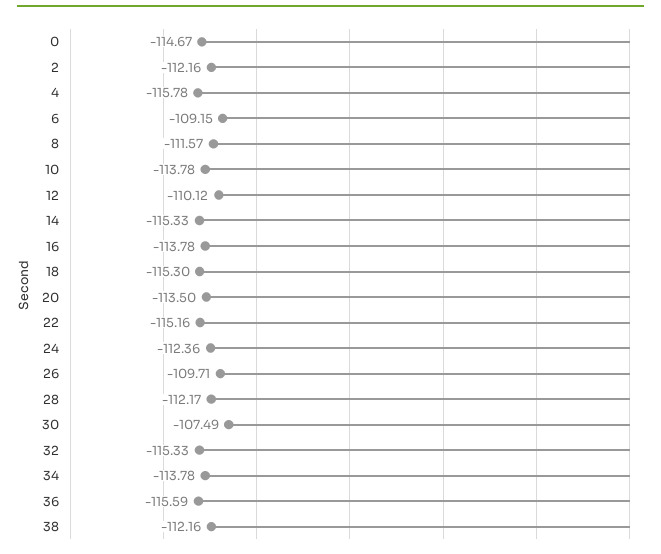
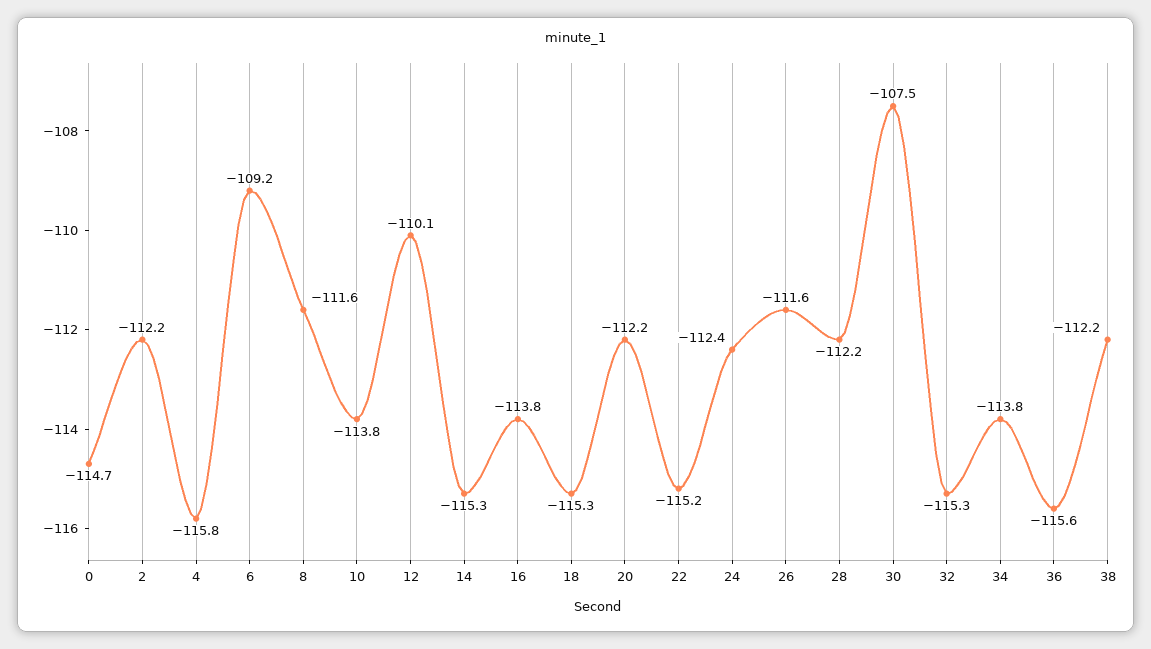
  {
    "0": -114.67,
    "2": -112.16,
    "4": -115.78,
    "6": -109.15,
    "8": -111.57,
    "10": -113.78,
    "12": -110.12,
    "14": -115.33,
    "16": -113.78,
    "18": -115.3,
-   "20": -113.5,
+   "20": -112.2,
    "22": -115.16,
    "24": -112.36,
-   "26": -109.71,
+   "26": -111.6,
    "28": -112.17,
    "30": -107.49,
    "32": -115.33,
    "34": -113.78,
    "36": -115.59,
    "38": -112.16
  }

